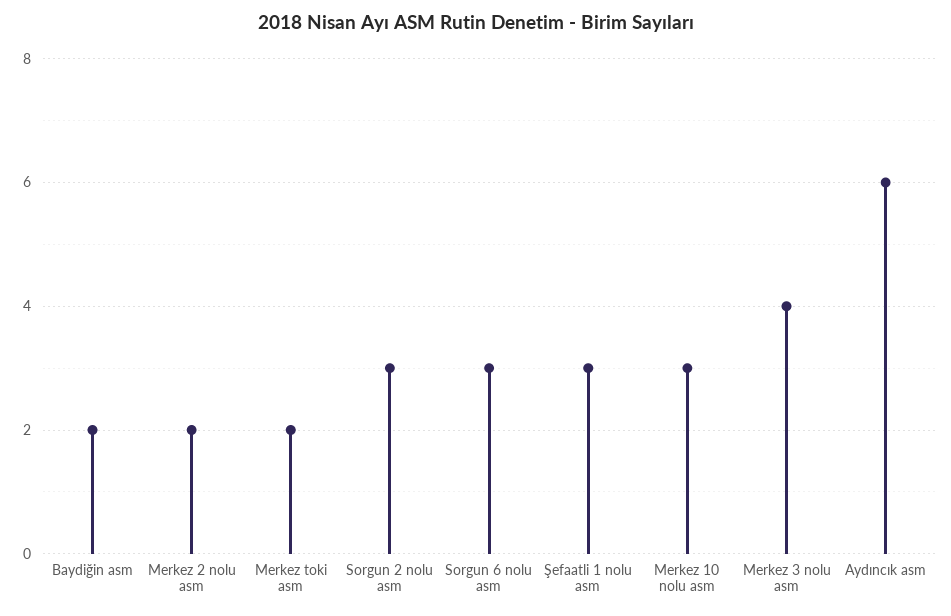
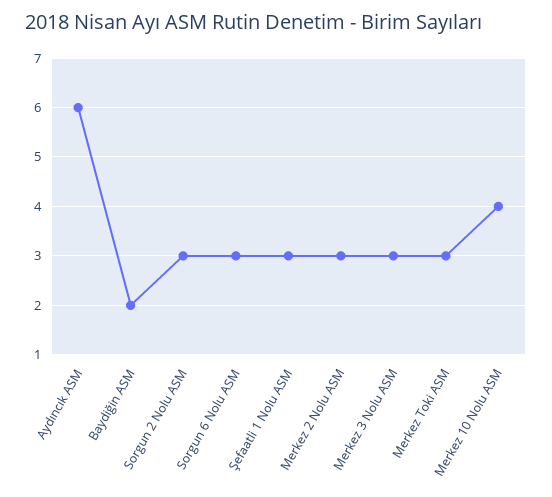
  {
    "Baydiğin asm": 2,
-   "Merkez 2 nolu asm": 2,
+   "Merkez 2 nolu asm": 3,
-   "Merkez toki asm": 2,
+   "Merkez toki asm": 3,
    "Sorgun 2 nolu asm": 3,
    "Sorgun 6 nolu asm": 3,
    "Şefaatli 1 nolu asm": 3,
-   "Merkez 10 nolu asm": 3,
+   "Merkez 10 nolu asm": 4,
-   "Merkez 3 nolu asm": 4,
+   "Merkez 3 nolu asm": 3,
    "Aydıncık asm": 6
  }

